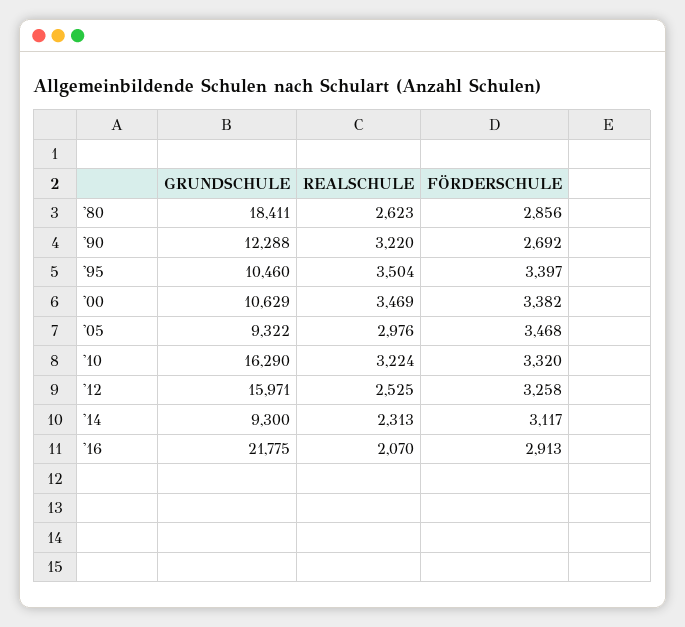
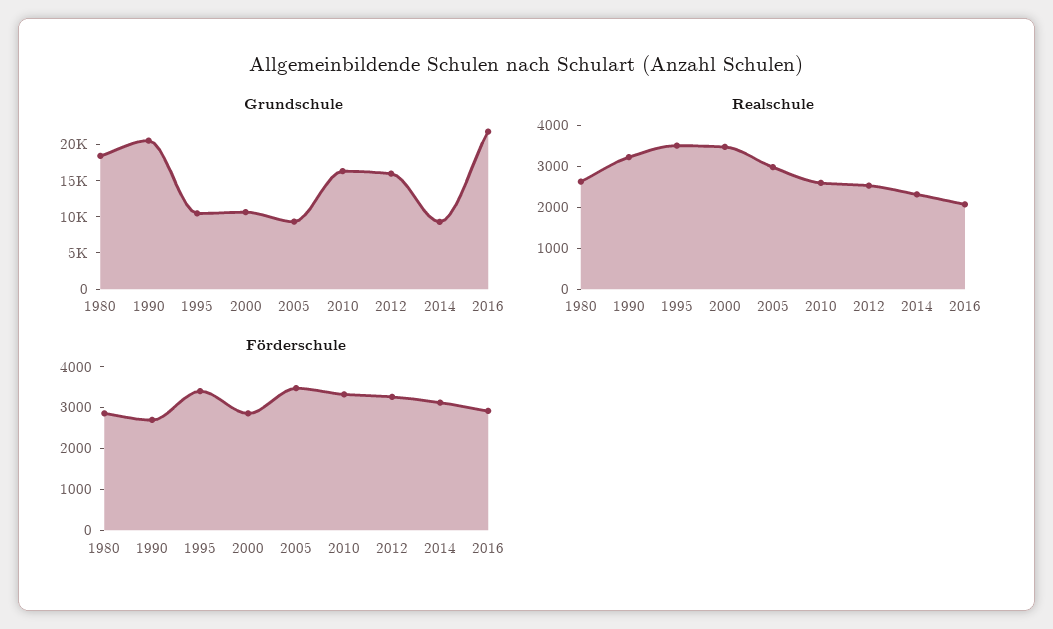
  {
    "GRUNDSCHULE": {
      "'80": 18411,
-     "'90": 12288,
+     "'90": 20000,
      "'95": 10460,
      "'00": 10629,
      "'05": 9322,
      "'10": 16290,
      "'12": 15971,
      "'14": 9300,
      "'16": 21775
    },
    "REALSCHULE": {
      "'80": 2623,
      "'90": 3220,
      "'95": 3504,
      "'00": 3469,
      "'05": 2976,
-     "'10": 3224,
+     "'10": 2600,
      "'12": 2525,
      "'14": 2313,
      "'16": 2070
    },
    "FÖRDERSCHULE": {
      "'80": 2856,
      "'90": 2692,
      "'95": 3397,
-     "'00": 3382,
+     "'00": 2800,
      "'05": 3468,
      "'10": 3320,
      "'12": 3258,
      "'14": 3117,
      "'16": 2913
    }
  }

